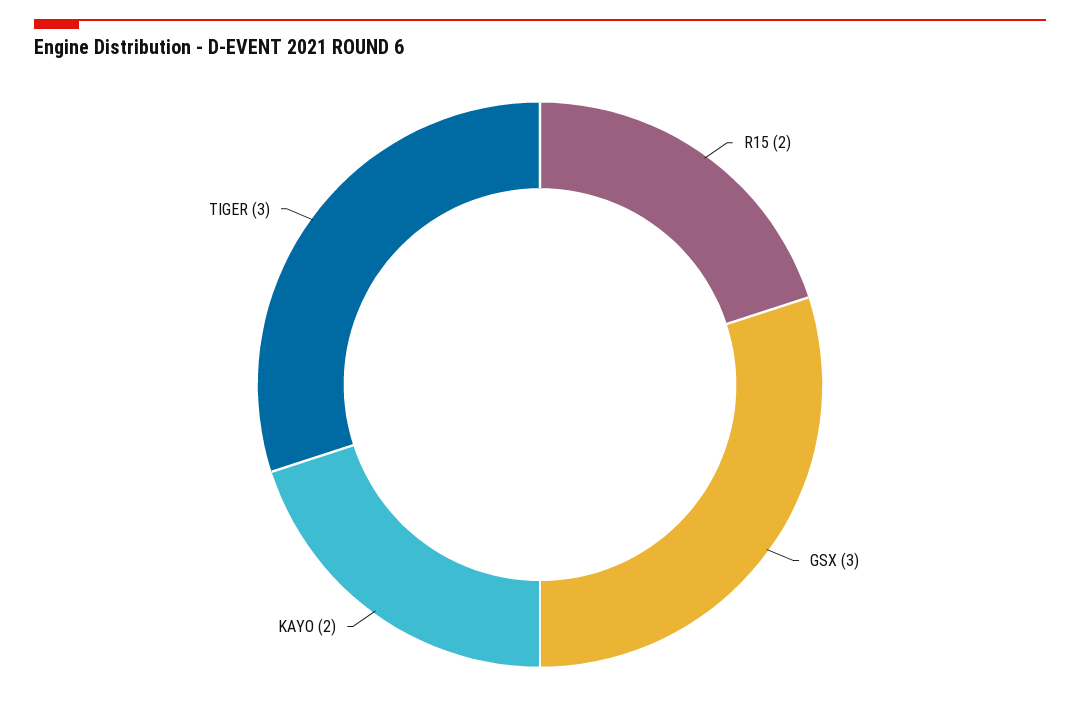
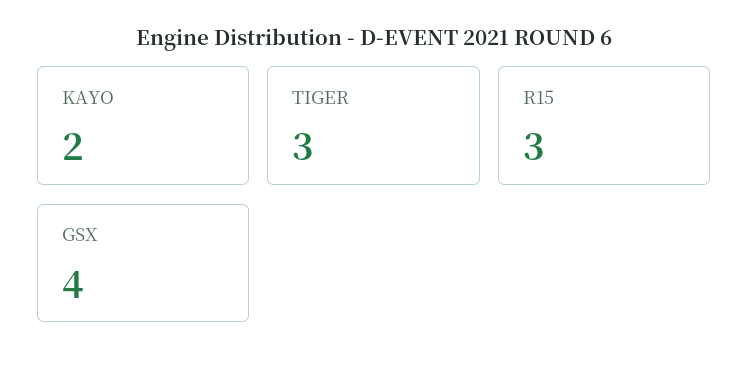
  {
-   "R15": 2,
+   "R15": 3,
-   "GSX": 3,
+   "GSX": 4,
    "KAYO": 2,
    "TIGER": 3
  }

